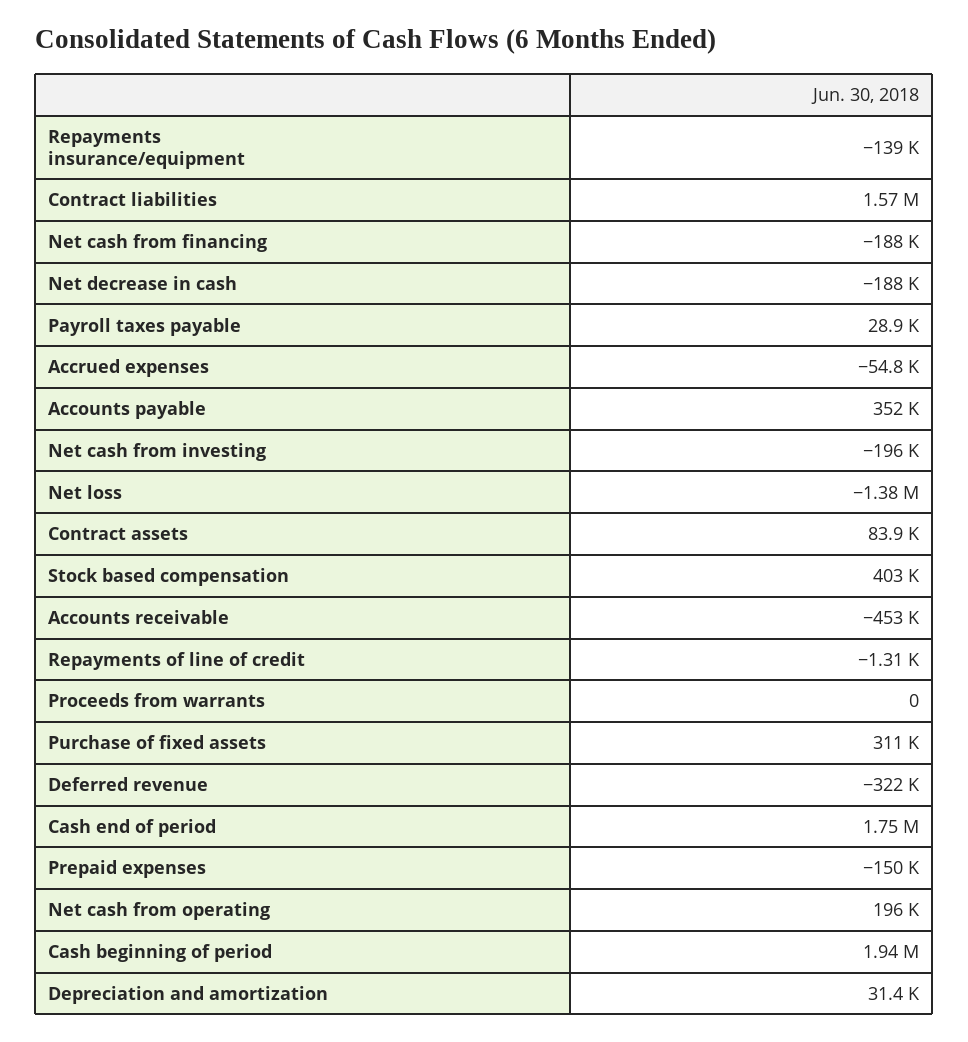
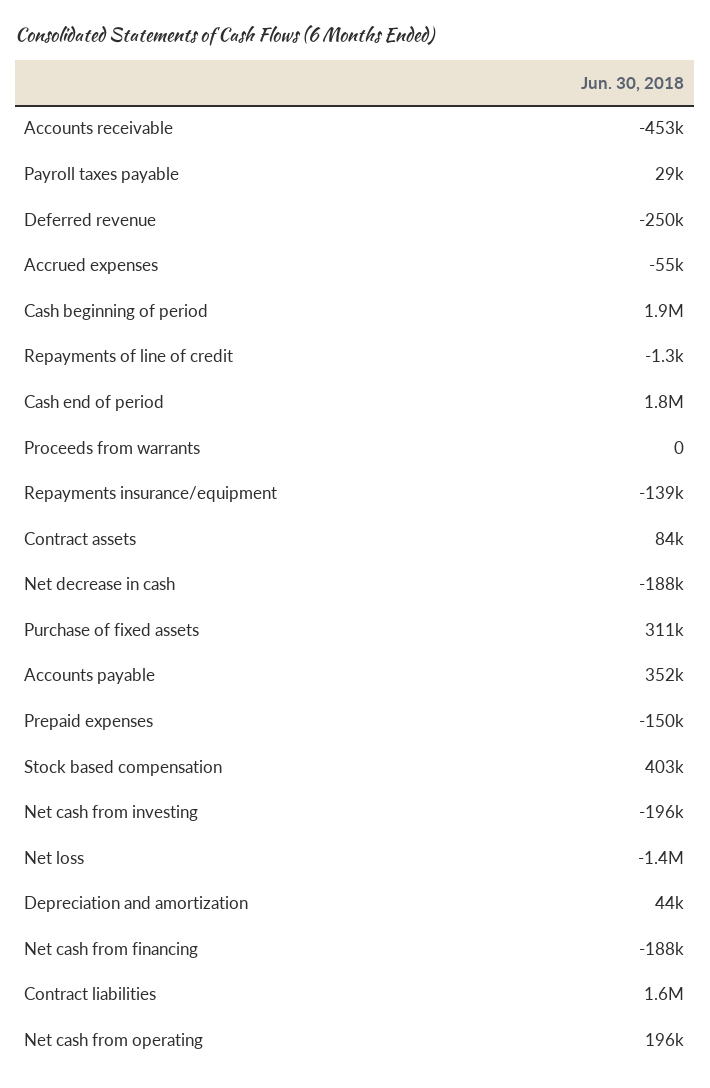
  {
    "Repayments insurance/equipment": -139000,
    "Contract liabilities": 1570000,
    "Net cash from financing": -188000,
    "Net decrease in cash": -188000,
    "Payroll taxes payable": 28900,
    "Accrued expenses": -54800,
    "Accounts payable": 352000,
    "Net cash from investing": -196000,
    "Net loss": -1380000,
    "Contract assets": 83900,
    "Stock based compensation": 403000,
    "Accounts receivable": -453000,
    "Repayments of line of credit": -1310,
    "Proceeds from warrants": 0,
    "Purchase of fixed assets": 311000,
-   "Deferred revenue": -322000,
+   "Deferred revenue": -250000,
    "Cash end of period": 1750000,
    "Prepaid expenses": -150000,
    "Net cash from operating": 196000,
    "Cash beginning of period": 1940000,
-   "Depreciation and amortization": 31400
+   "Depreciation and amortization": 44000
  }

